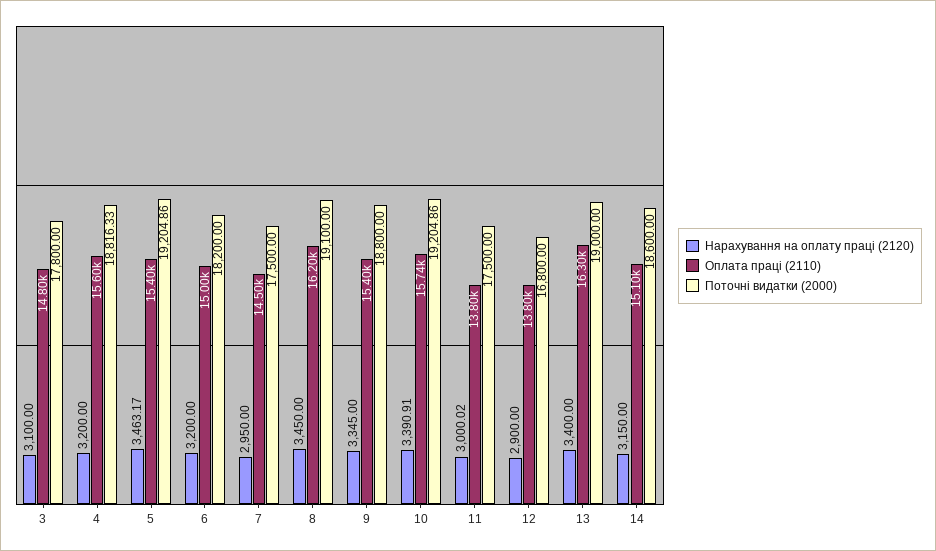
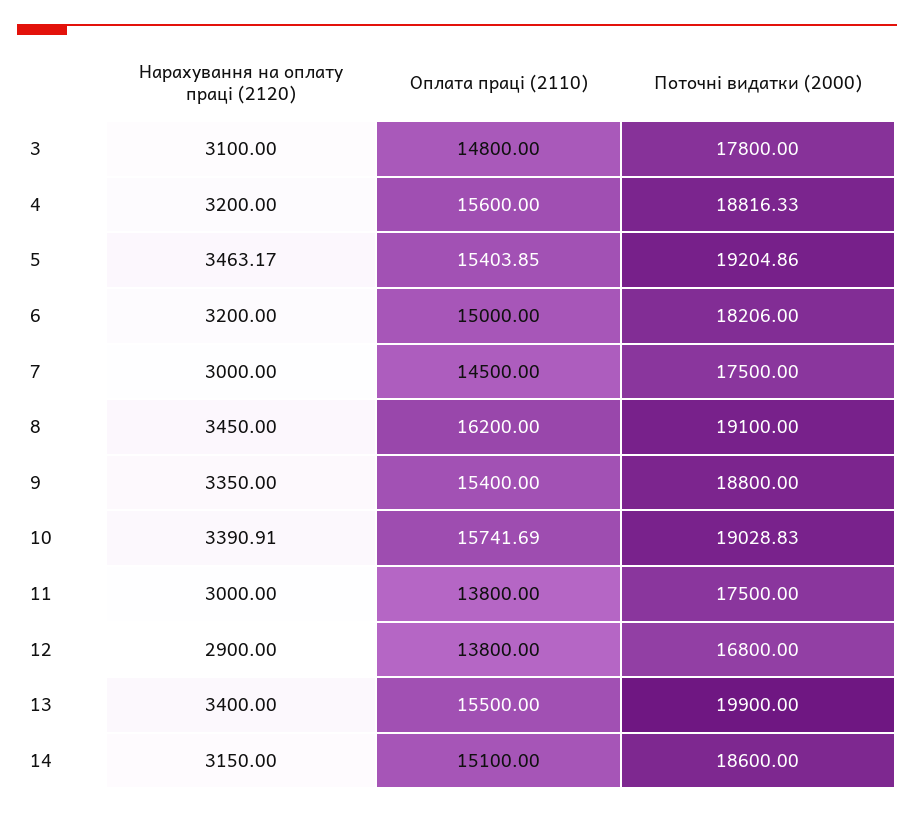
  {
    "Нарахування на оплату праці (2120)": {
      "3": 3100,
      "4": 3200,
      "5": 3463.17,
      "6": 3200,
-     "7": 2950,
+     "7": 3000,
      "8": 3450,
-     "9": 3345,
+     "9": 3350,
      "10": 3390.91,
-     "11": 3000.02,
+     "11": 3000,
      "12": 2900,
      "13": 3400,
      "14": 3150
    },
    "Оплата праці (2110)": {
      "3": 14800,
      "4": 15600,
      "5": 15403.85,
      "6": 15000,
      "7": 14500,
      "8": 16200,
      "9": 15400,
      "10": 15741.69,
      "11": 13800,
      "12": 13800,
-     "13": 16300,
+     "13": 15500,
      "14": 15100
    },
    "Поточні видатки (2000)": {
      "3": 17800,
      "4": 18816.33,
      "5": 19204.86,
-     "6": 18200,
+     "6": 18206,
      "7": 17500,
      "8": 19100,
      "9": 18800,
-     "10": 19204.86,
+     "10": 19028.83,
      "11": 17500,
      "12": 16800,
-     "13": 19000,
+     "13": 19900,
      "14": 18600
    }
  }

